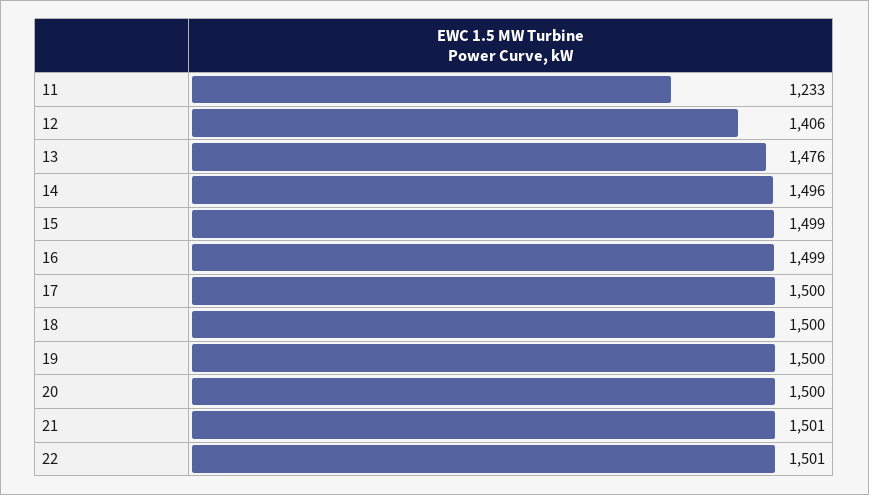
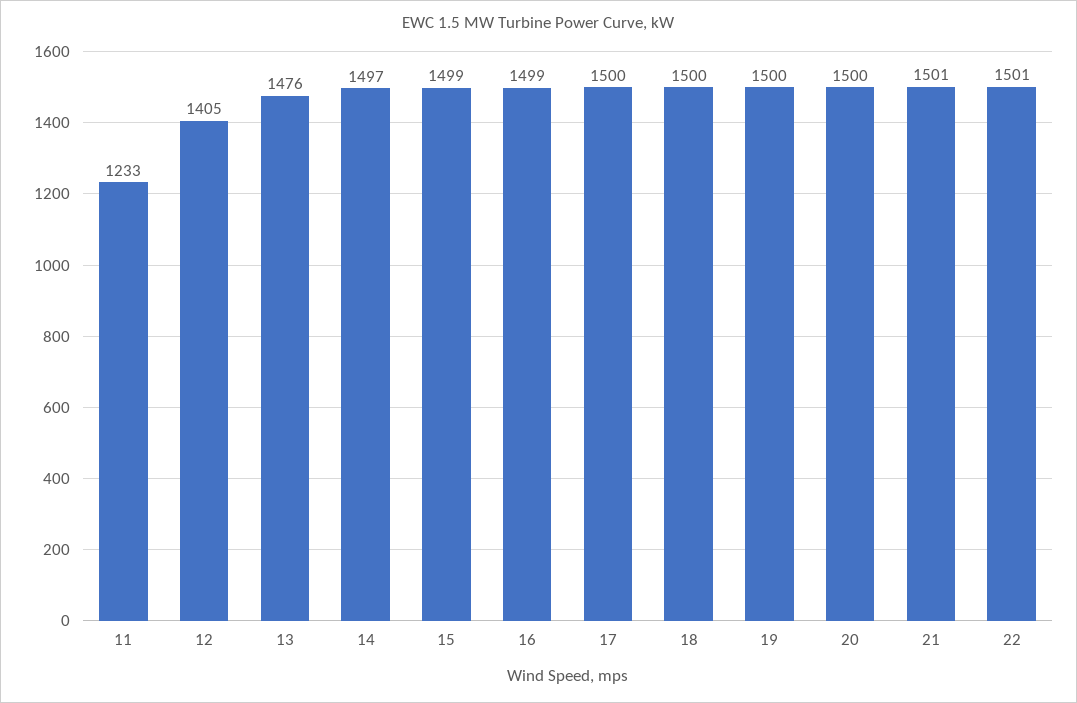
  {
    "11": 1233,
-   "12": 1406,
+   "12": 1405,
    "13": 1476,
-   "14": 1496,
+   "14": 1497,
    "15": 1499,
    "16": 1499,
    "17": 1500,
    "18": 1500,
    "19": 1500,
    "20": 1500,
    "21": 1501,
    "22": 1501
  }

